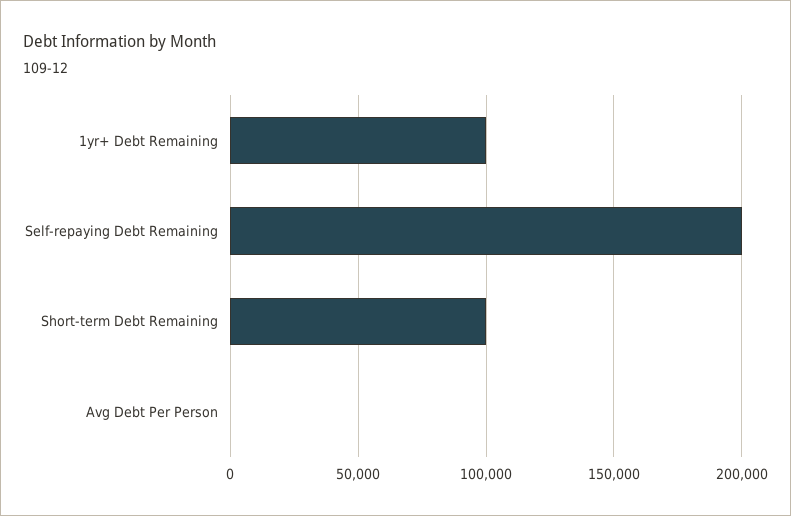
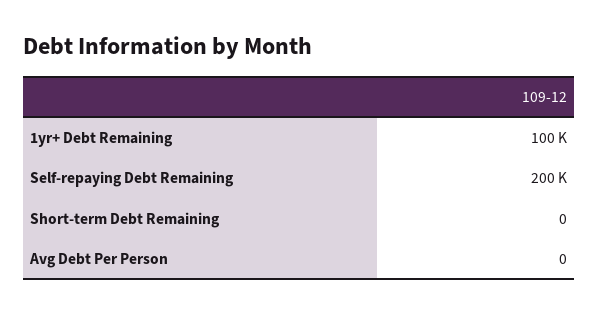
  {
    "1yr+ Debt Remaining": 100000,
    "Self-repaying Debt Remaining": 200000,
-   "Short-term Debt Remaining": 100000,
+   "Short-term Debt Remaining": 0,
    "Avg Debt Per Person": 0
  }

